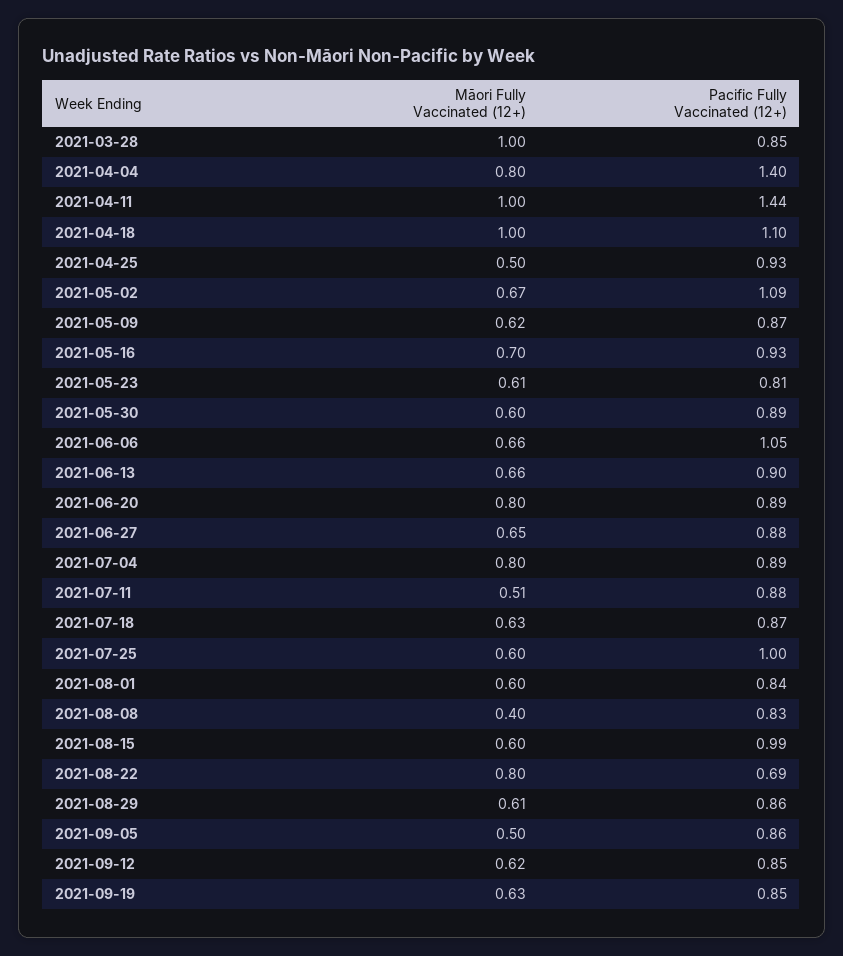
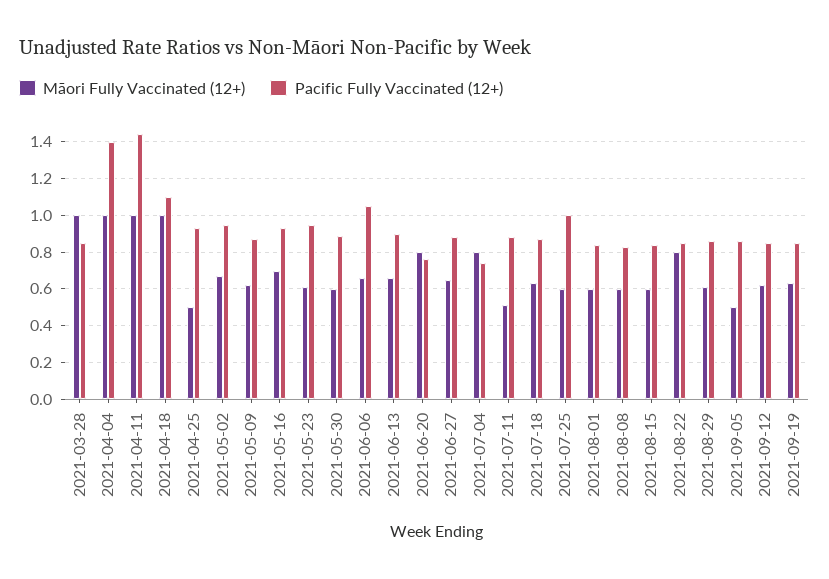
  {
    "Māori Fully Vaccinated (12+)": {
      "2021-03-28": 1,
-     "2021-04-04": 0.8,
+     "2021-04-04": 1,
      "2021-04-11": 1,
      "2021-04-18": 1,
      "2021-04-25": 0.5,
      "2021-05-02": 0.67,
      "2021-05-09": 0.62,
      "2021-05-16": 0.7,
      "2021-05-23": 0.61,
      "2021-05-30": 0.6,
      "2021-06-06": 0.66,
      "2021-06-13": 0.66,
      "2021-06-20": 0.8,
      "2021-06-27": 0.65,
      "2021-07-04": 0.8,
      "2021-07-11": 0.51,
      "2021-07-18": 0.63,
      "2021-07-25": 0.6,
      "2021-08-01": 0.6,
-     "2021-08-08": 0.4,
+     "2021-08-08": 0.6,
      "2021-08-15": 0.6,
      "2021-08-22": 0.8,
      "2021-08-29": 0.61,
      "2021-09-05": 0.5,
      "2021-09-12": 0.62,
      "2021-09-19": 0.63
    },
    "Pacific Fully Vaccinated (12+)": {
      "2021-03-28": 0.85,
      "2021-04-04": 1.4,
      "2021-04-11": 1.44,
      "2021-04-18": 1.1,
      "2021-04-25": 0.93,
-     "2021-05-02": 1.09,
+     "2021-05-02": 0.95,
      "2021-05-09": 0.87,
      "2021-05-16": 0.93,
-     "2021-05-23": 0.81,
+     "2021-05-23": 0.95,
      "2021-05-30": 0.89,
      "2021-06-06": 1.05,
      "2021-06-13": 0.9,
-     "2021-06-20": 0.89,
+     "2021-06-20": 0.75,
      "2021-06-27": 0.88,
-     "2021-07-04": 0.89,
+     "2021-07-04": 0.75,
      "2021-07-11": 0.88,
      "2021-07-18": 0.87,
      "2021-07-25": 1,
      "2021-08-01": 0.84,
      "2021-08-08": 0.83,
-     "2021-08-15": 0.99,
+     "2021-08-15": 0.85,
-     "2021-08-22": 0.69,
+     "2021-08-22": 0.85,
      "2021-08-29": 0.86,
      "2021-09-05": 0.86,
      "2021-09-12": 0.85,
      "2021-09-19": 0.85
    }
  }

